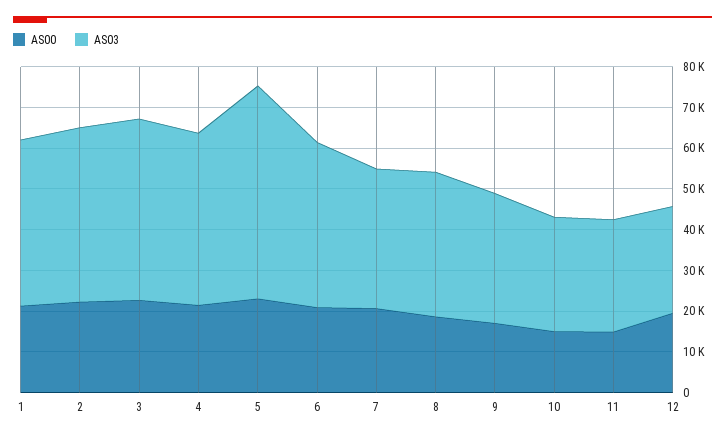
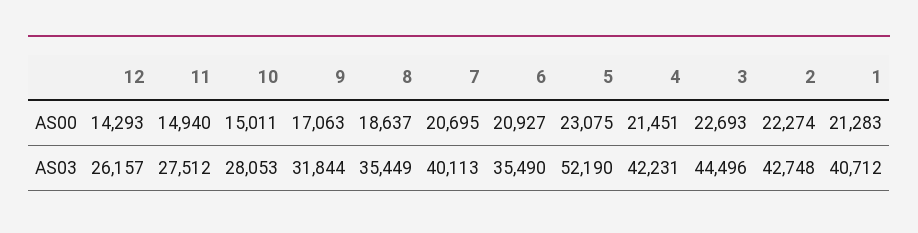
  {
    "AS00": {
      "1": 21283,
      "2": 22274,
      "3": 22693,
      "4": 21451,
      "5": 23075,
      "6": 20927,
      "7": 20695,
      "8": 18637,
      "9": 17063,
      "10": 15011,
      "11": 14940,
-     "12": 20000
+     "12": 14293
    },
    "AS03": {
      "1": 40712,
      "2": 42748,
      "3": 44496,
      "4": 42231,
      "5": 52190,
-     "6": 40000,
+     "6": 35490,
-     "7": 34000,
+     "7": 40113,
      "8": 35449,
      "9": 31844,
      "10": 28053,
      "11": 27512,
      "12": 26157
    }
  }

